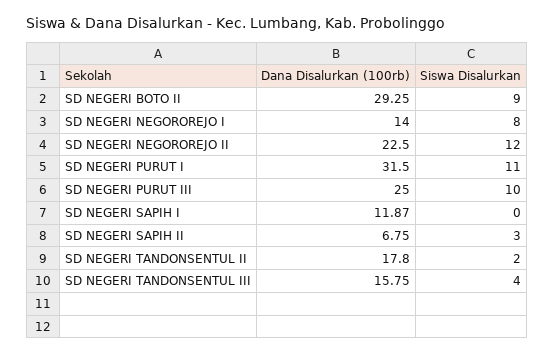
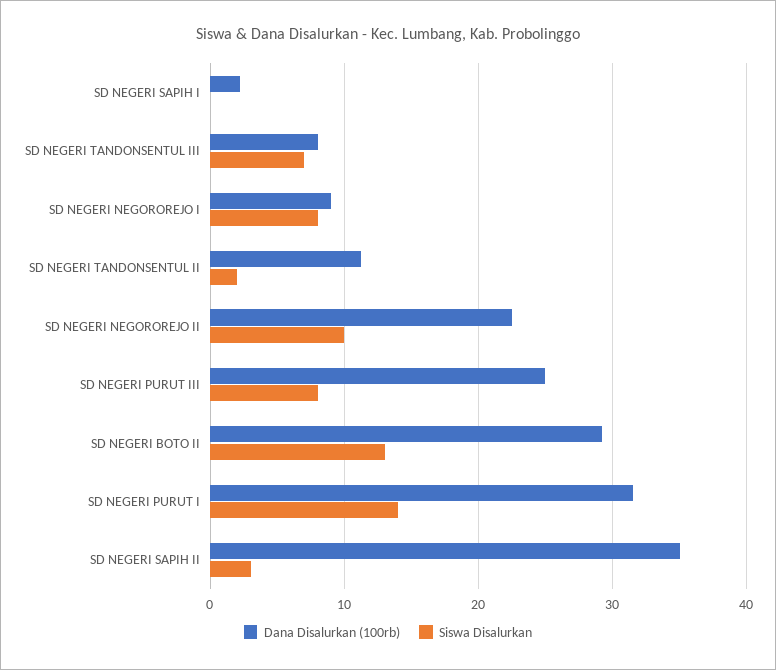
  {
    "Dana Disalurkan (100rb)": {
      "SD NEGERI BOTO II": 29.25,
-     "SD NEGERI NEGOROREJO I": 14,
+     "SD NEGERI NEGOROREJO I": 9,
      "SD NEGERI NEGOROREJO II": 22.5,
      "SD NEGERI PURUT I": 31.5,
      "SD NEGERI PURUT III": 25,
-     "SD NEGERI SAPIH I": 11.87,
+     "SD NEGERI SAPIH I": 2,
-     "SD NEGERI SAPIH II": 6.75,
+     "SD NEGERI SAPIH II": 35,
-     "SD NEGERI TANDONSENTUL II": 17.8,
+     "SD NEGERI TANDONSENTUL II": 11,
-     "SD NEGERI TANDONSENTUL III": 15.75
+     "SD NEGERI TANDONSENTUL III": 8
    },
    "Siswa Disalurkan": {
-     "SD NEGERI BOTO II": 9,
+     "SD NEGERI BOTO II": 13,
      "SD NEGERI NEGOROREJO I": 8,
-     "SD NEGERI NEGOROREJO II": 12,
+     "SD NEGERI NEGOROREJO II": 10,
-     "SD NEGERI PURUT I": 11,
+     "SD NEGERI PURUT I": 14,
-     "SD NEGERI PURUT III": 10,
+     "SD NEGERI PURUT III": 8,
      "SD NEGERI SAPIH I": 0,
      "SD NEGERI SAPIH II": 3,
      "SD NEGERI TANDONSENTUL II": 2,
-     "SD NEGERI TANDONSENTUL III": 4
+     "SD NEGERI TANDONSENTUL III": 7
    }
  }

